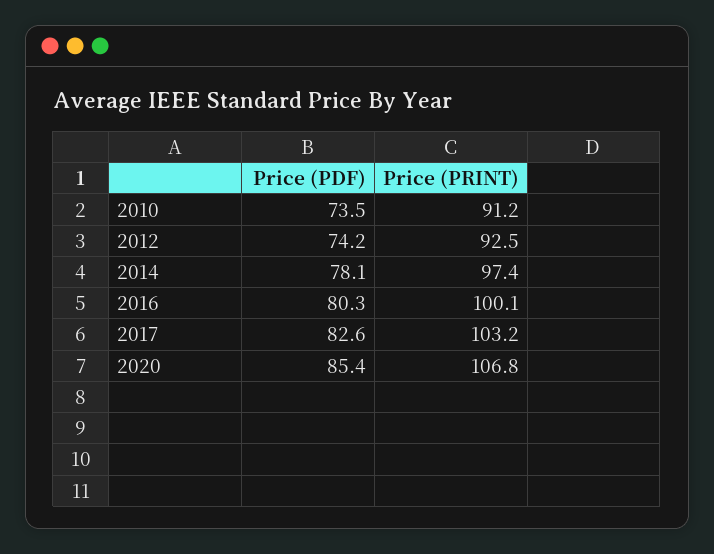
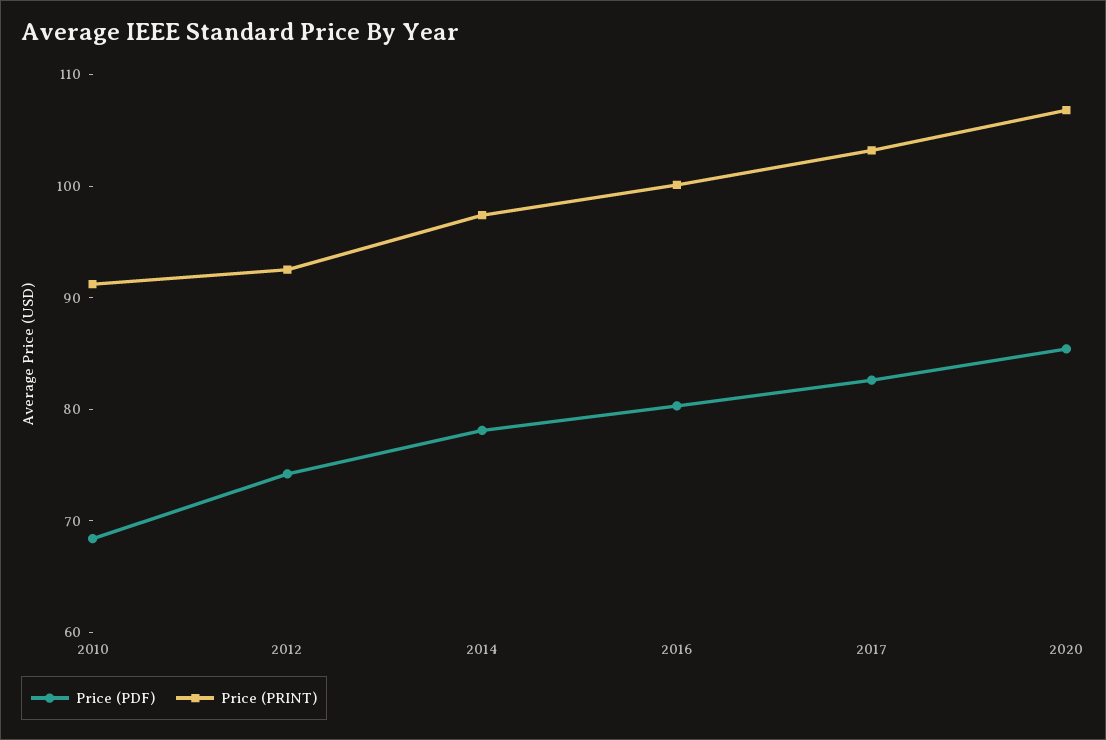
  {
    "Price (PDF)": {
-     "2010": 73.5,
+     "2010": 68,
      "2012": 74.2,
      "2014": 78.1,
      "2016": 80.3,
      "2017": 82.6,
      "2020": 85.4
    },
    "Price (PRINT)": {
      "2010": 91.2,
      "2012": 92.5,
      "2014": 97.4,
      "2016": 100.1,
      "2017": 103.2,
      "2020": 106.8
    }
  }

